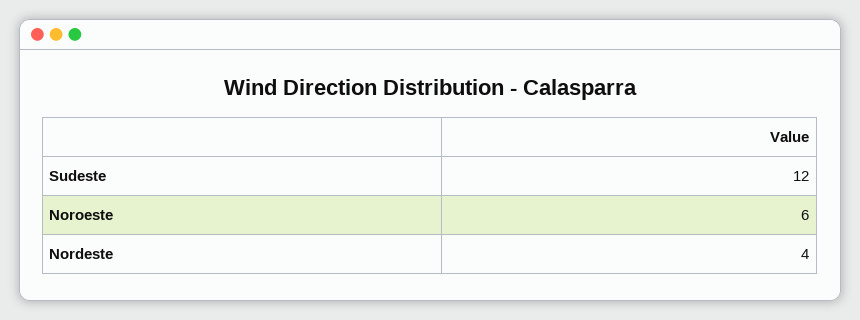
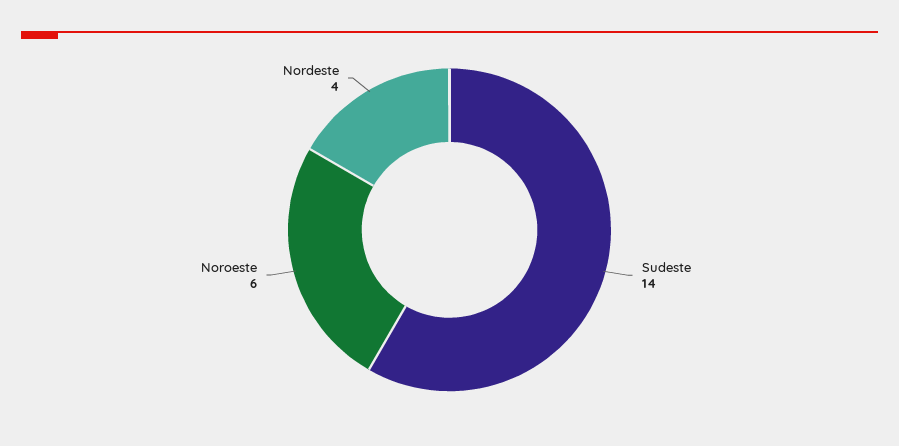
  {
-   "Sudeste": 12,
+   "Sudeste": 14,
    "Noroeste": 6,
    "Nordeste": 4
  }

